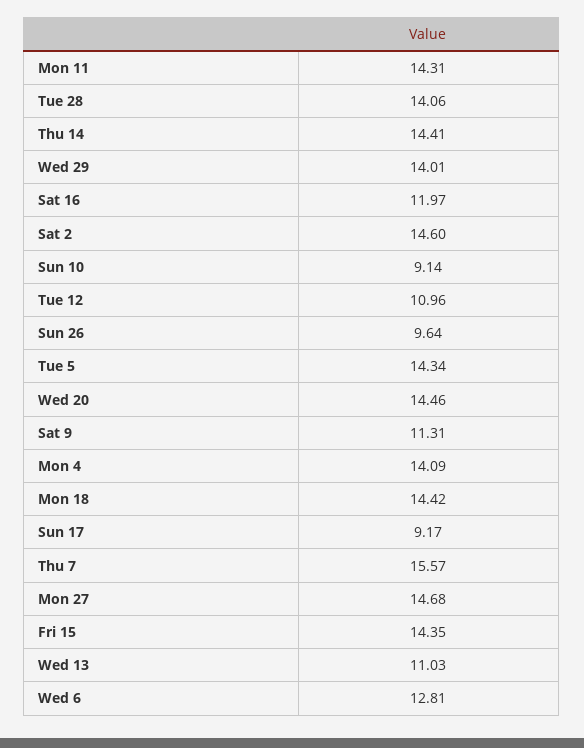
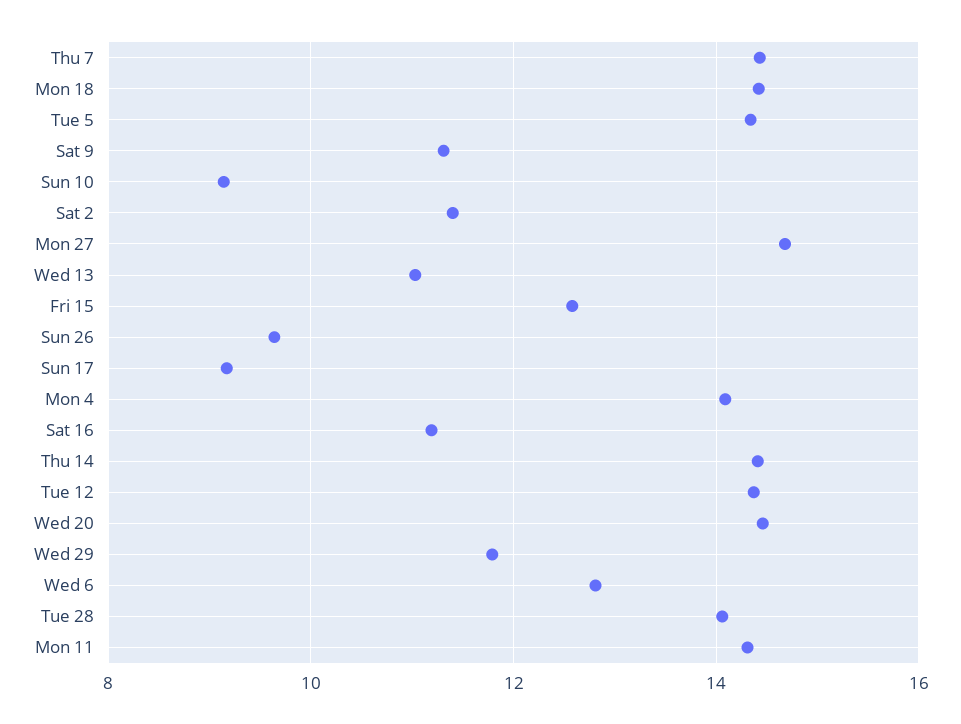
  {
    "Mon 11": 14.31,
    "Tue 28": 14.06,
    "Thu 14": 14.41,
-   "Wed 29": 14.01,
+   "Wed 29": 11.8,
-   "Sat 16": 11.97,
+   "Sat 16": 11.2,
-   "Sat 2": 14.6,
+   "Sat 2": 11.4,
    "Sun 10": 9.14,
-   "Tue 12": 10.96,
+   "Tue 12": 14.4,
    "Sun 26": 9.64,
    "Tue 5": 14.34,
    "Wed 20": 14.46,
    "Sat 9": 11.31,
    "Mon 4": 14.09,
    "Mon 18": 14.42,
    "Sun 17": 9.17,
-   "Thu 7": 15.57,
+   "Thu 7": 14.4,
    "Mon 27": 14.68,
-   "Fri 15": 14.35,
+   "Fri 15": 12.6,
    "Wed 13": 11.03,
    "Wed 6": 12.81
  }

